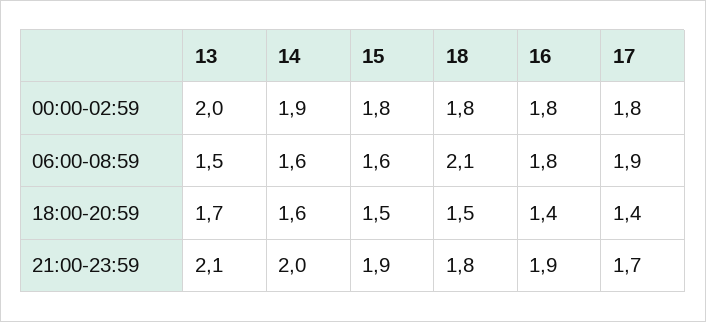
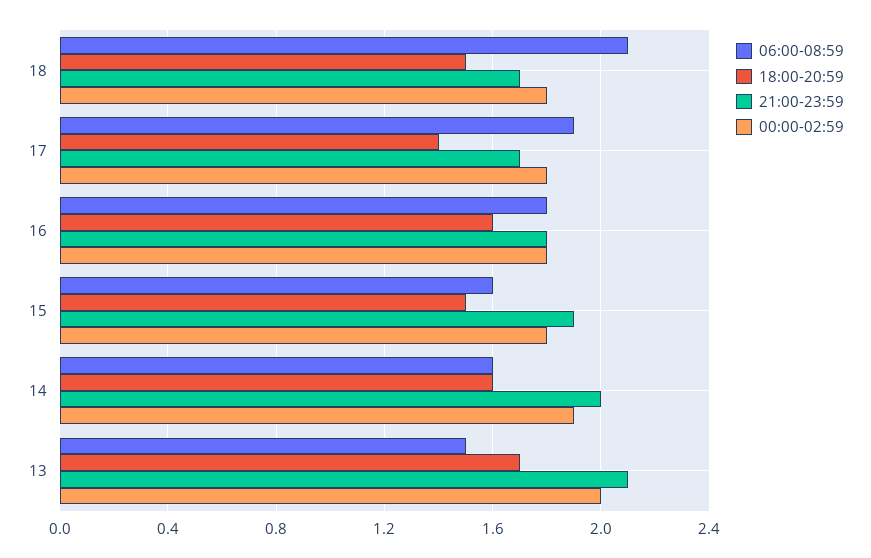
  {
    "00:00-02:59": {
      "13": 2,
      "14": 1.9,
      "15": 1.8,
      "18": 1.8,
      "16": 1.8,
      "17": 1.8
    },
    "06:00-08:59": {
      "13": 1.5,
      "14": 1.6,
      "15": 1.6,
      "18": 2.1,
      "16": 1.8,
      "17": 1.9
    },
    "18:00-20:59": {
      "13": 1.7,
      "14": 1.6,
      "15": 1.5,
      "18": 1.5,
-     "16": 1.4,
+     "16": 1.6,
      "17": 1.4
    },
    "21:00-23:59": {
      "13": 2.1,
      "14": 2,
      "15": 1.9,
-     "18": 1.8,
+     "18": 1.7,
-     "16": 1.9,
+     "16": 1.8,
      "17": 1.7
    }
  }

